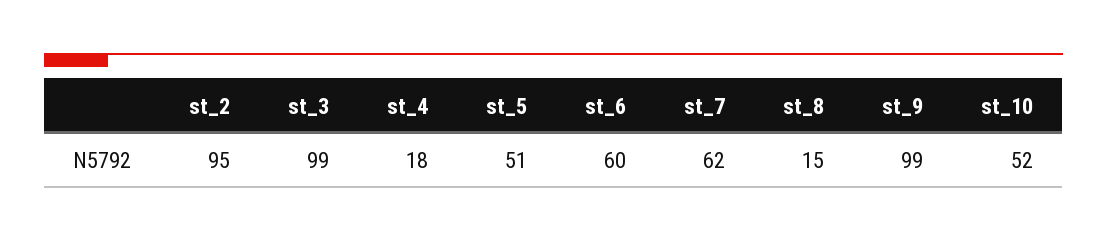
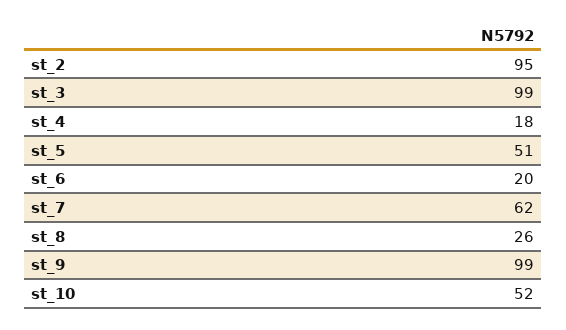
  {
    "st_2": 95,
    "st_3": 99,
    "st_4": 18,
    "st_5": 51,
-   "st_6": 60,
+   "st_6": 20,
    "st_7": 62,
-   "st_8": 15,
+   "st_8": 26,
    "st_9": 99,
    "st_10": 52
  }

